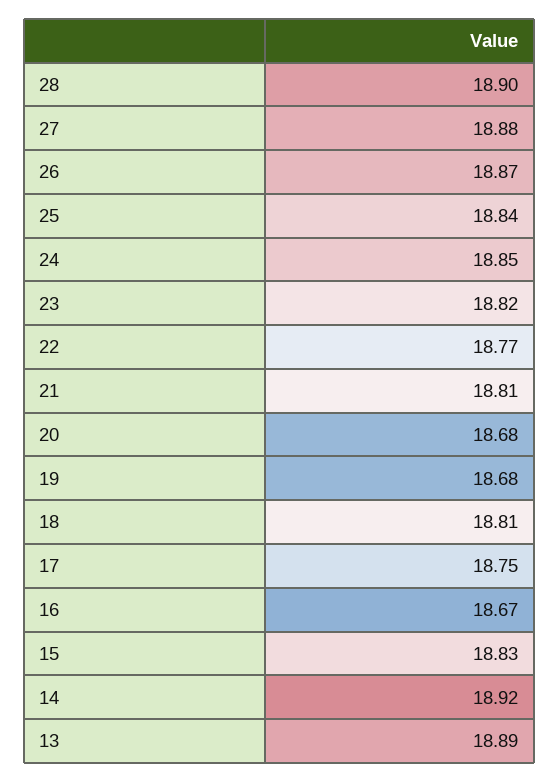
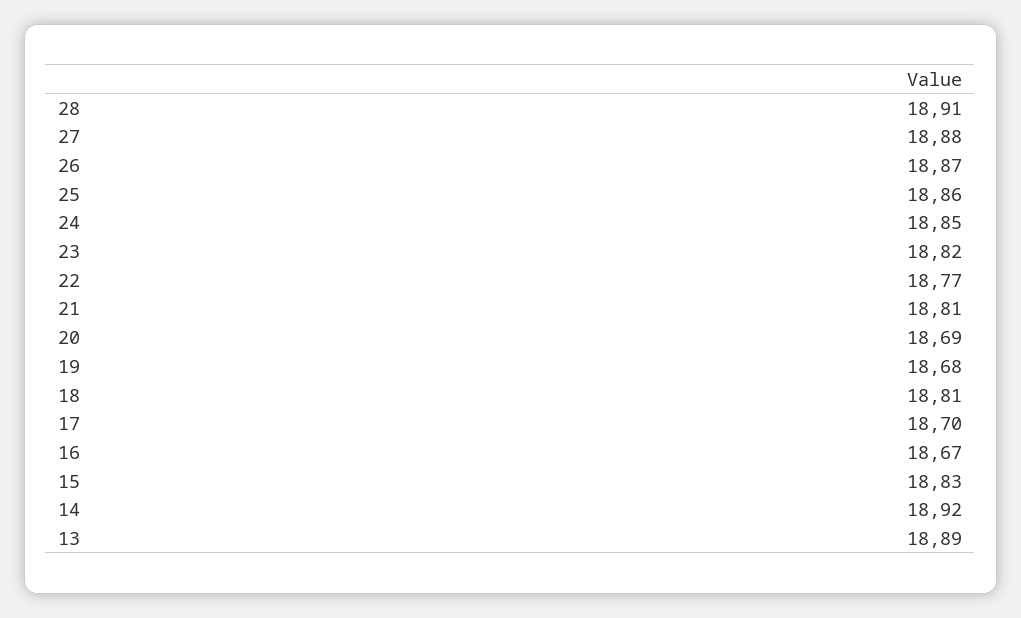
  {
-   "28": 18.9,
+   "28": 18.91,
    "27": 18.88,
    "26": 18.87,
-   "25": 18.84,
+   "25": 18.86,
    "24": 18.85,
    "23": 18.82,
    "22": 18.77,
    "21": 18.81,
-   "20": 18.68,
+   "20": 18.69,
    "19": 18.68,
    "18": 18.81,
-   "17": 18.75,
+   "17": 18.7,
    "16": 18.67,
    "15": 18.83,
    "14": 18.92,
    "13": 18.89
  }

